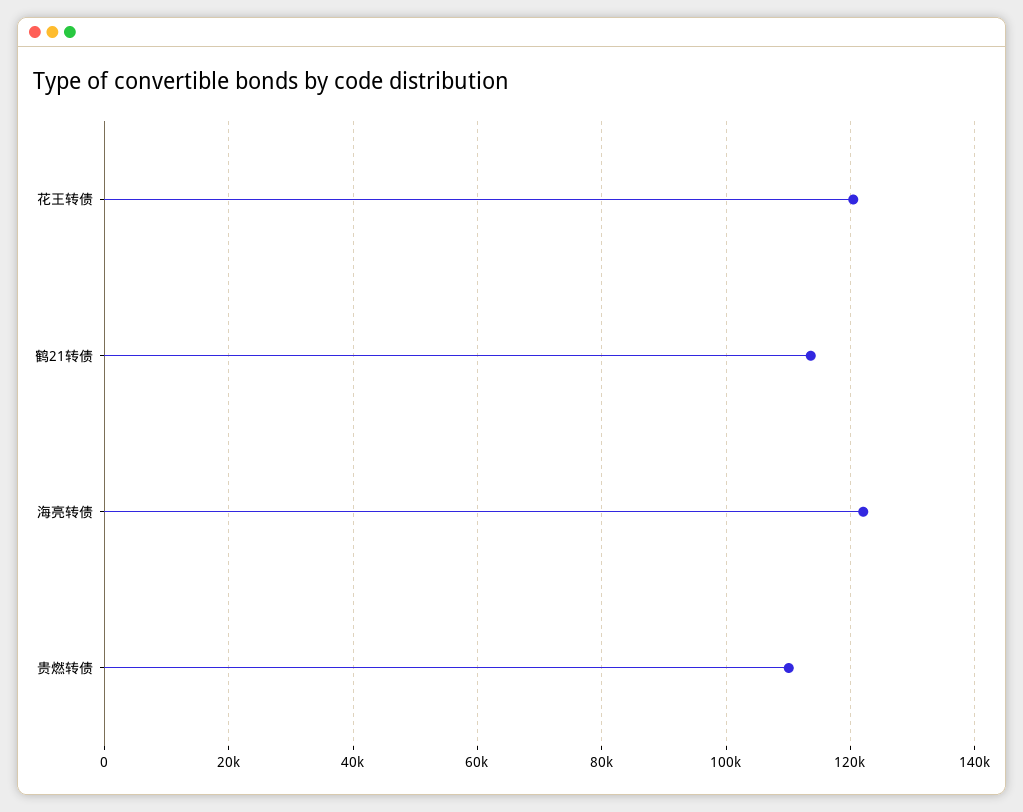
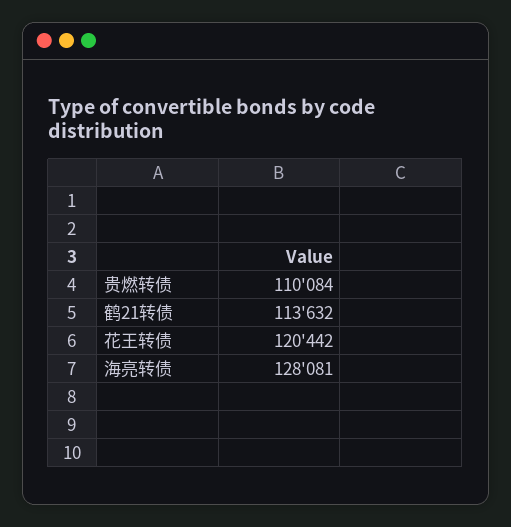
  {
    "花王转债": 120442,
    "鹤21转债": 113632,
-   "海亮转债": 122000,
+   "海亮转债": 128081,
    "贵燃转债": 110084
  }

